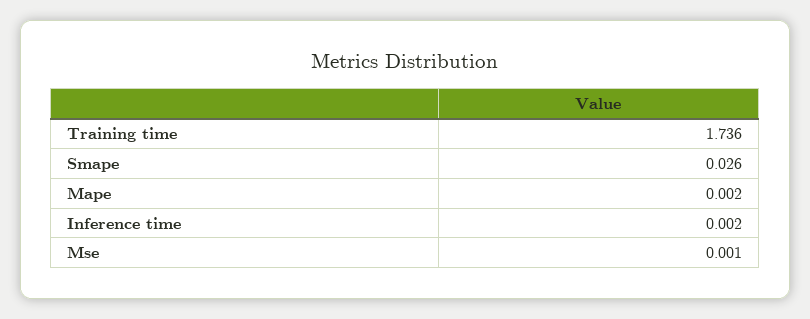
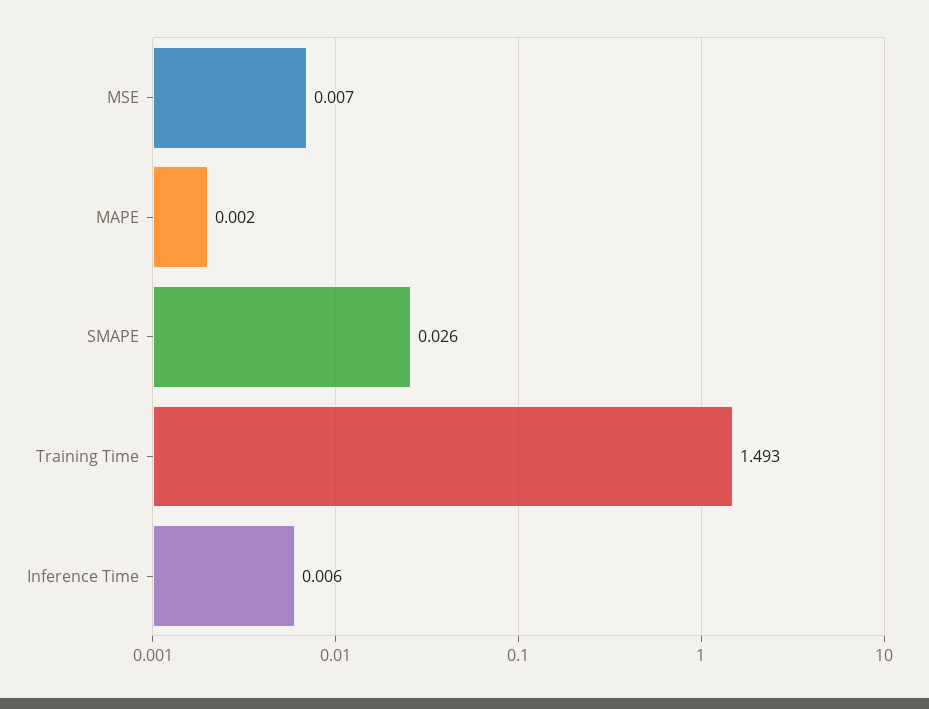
  {
-   "Training time": 1.736,
+   "Training time": 1.493,
    "Smape": 0.026,
    "Mape": 0.002,
-   "Inference time": 0.002,
+   "Inference time": 0.006,
-   "Mse": 0.001
+   "Mse": 0.007
  }

